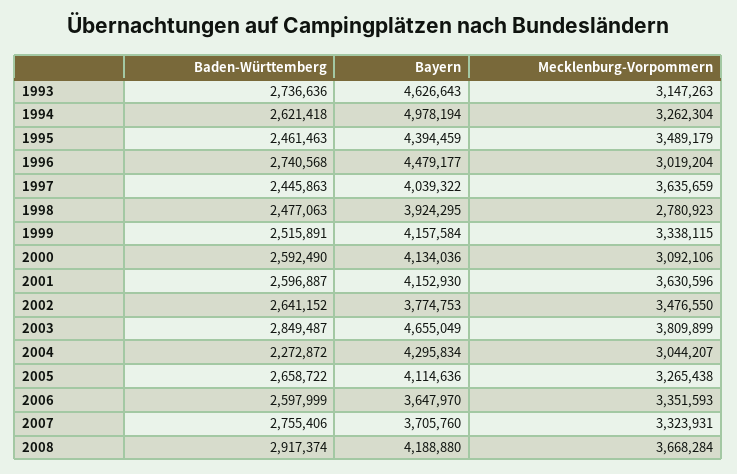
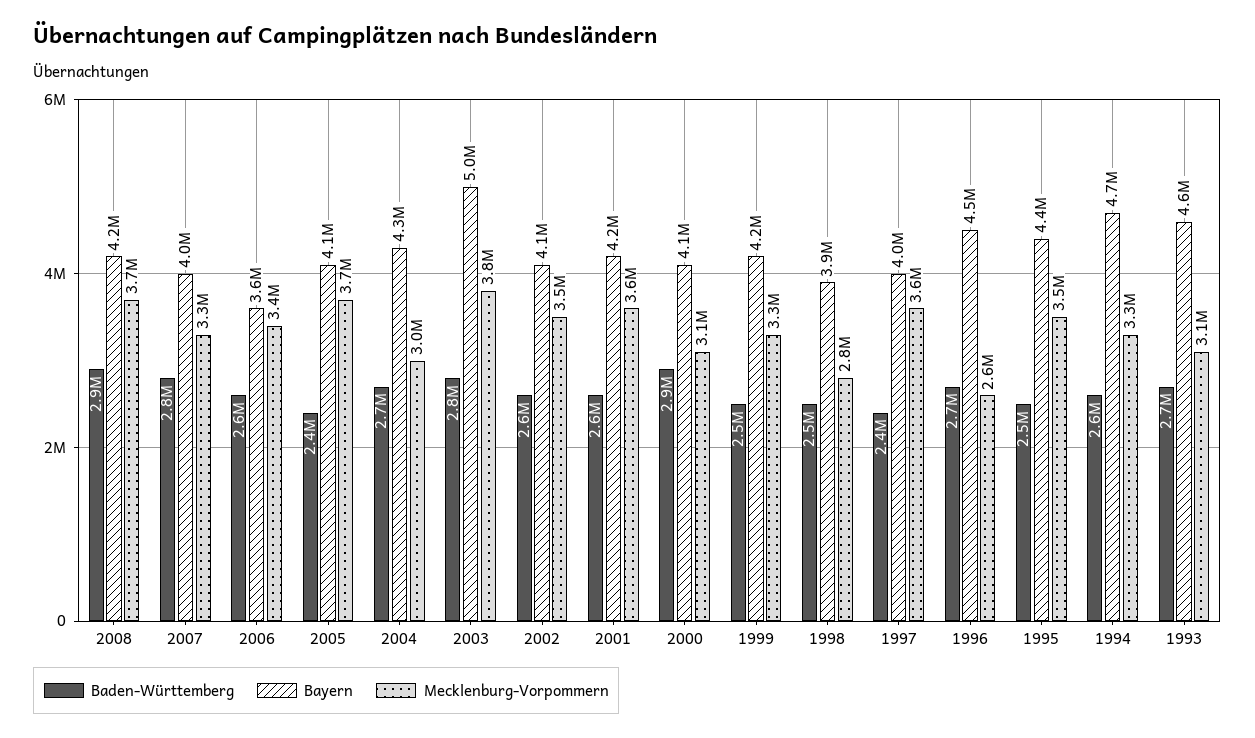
  {
    "Baden-Württemberg": {
      "1993": 2736636,
      "1994": 2621418,
      "1995": 2461463,
      "1996": 2740568,
      "1997": 2445863,
      "1998": 2477063,
      "1999": 2515891,
-     "2000": 2592490,
+     "2000": 2900000,
      "2001": 2596887,
      "2002": 2641152,
      "2003": 2849487,
-     "2004": 2272872,
+     "2004": 2700000,
-     "2005": 2658722,
+     "2005": 2400000,
      "2006": 2597999,
      "2007": 2755406,
      "2008": 2917374
    },
    "Bayern": {
      "1993": 4626643,
-     "1994": 4978194,
+     "1994": 4700000,
      "1995": 4394459,
      "1996": 4479177,
      "1997": 4039322,
      "1998": 3924295,
      "1999": 4157584,
      "2000": 4134036,
      "2001": 4152930,
-     "2002": 3774753,
+     "2002": 4100000,
-     "2003": 4655049,
+     "2003": 5000000,
      "2004": 4295834,
      "2005": 4114636,
      "2006": 3647970,
-     "2007": 3705760,
+     "2007": 4000000,
      "2008": 4188880
    },
    "Mecklenburg-Vorpommern": {
      "1993": 3147263,
      "1994": 3262304,
      "1995": 3489179,
-     "1996": 3019204,
+     "1996": 2600000,
      "1997": 3635659,
      "1998": 2780923,
      "1999": 3338115,
      "2000": 3092106,
      "2001": 3630596,
      "2002": 3476550,
      "2003": 3809899,
      "2004": 3044207,
-     "2005": 3265438,
+     "2005": 3700000,
      "2006": 3351593,
      "2007": 3323931,
      "2008": 3668284
    }
  }

